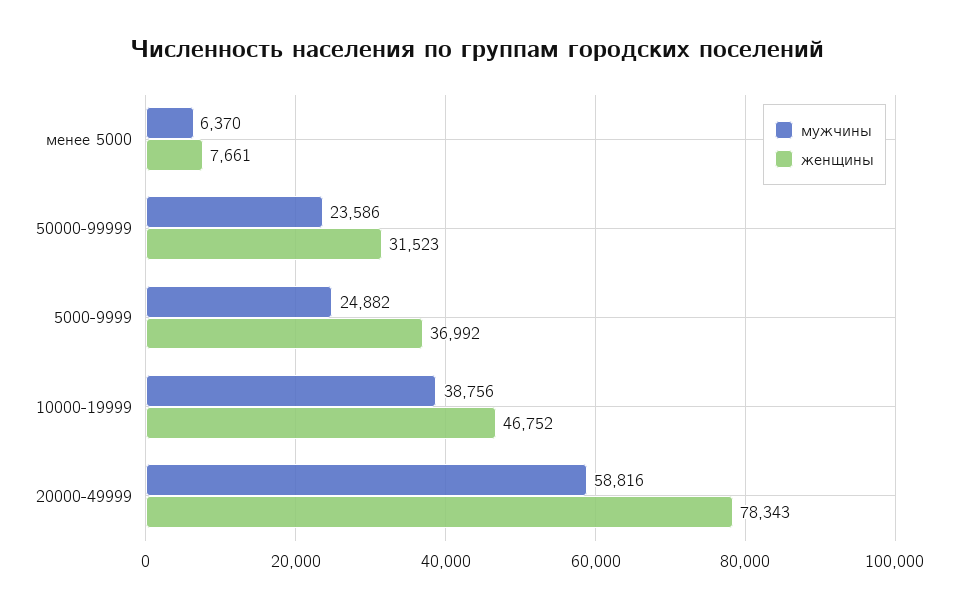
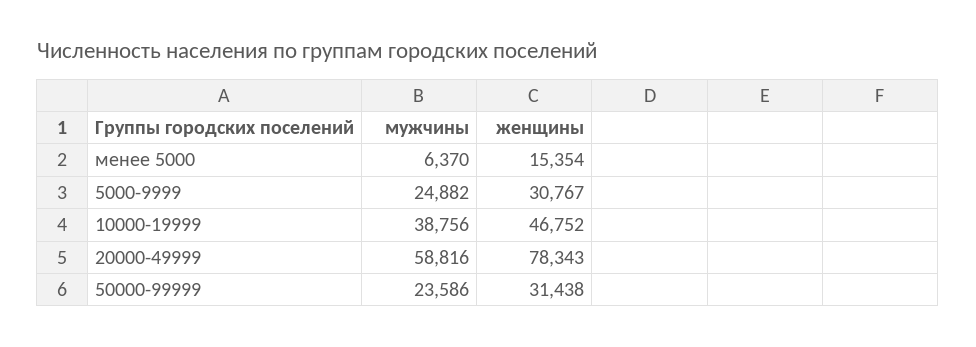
  {
    "мужчины": {
      "менее 5000": 6370,
      "50000-99999": 23586,
      "5000-9999": 24882,
      "10000-19999": 38756,
      "20000-49999": 58816
    },
    "женщины": {
-     "менее 5000": 7661,
+     "менее 5000": 15354,
-     "50000-99999": 31523,
+     "50000-99999": 31438,
-     "5000-9999": 36992,
+     "5000-9999": 30767,
      "10000-19999": 46752,
      "20000-49999": 78343
    }
  }

